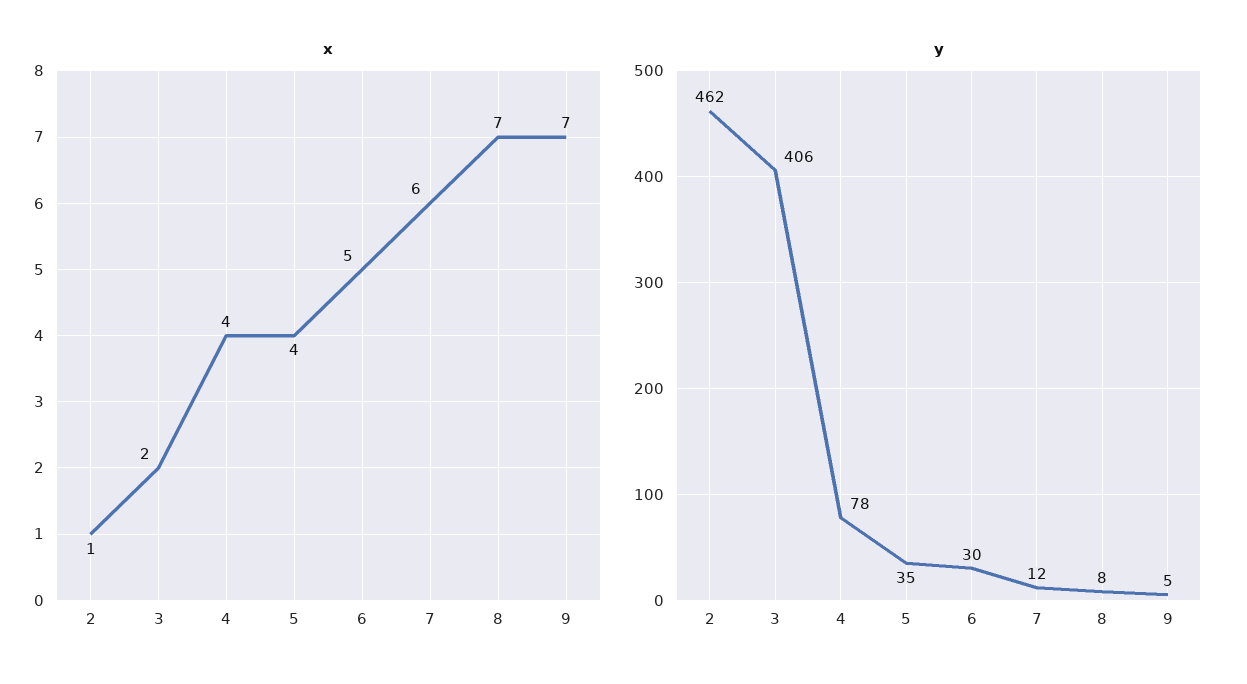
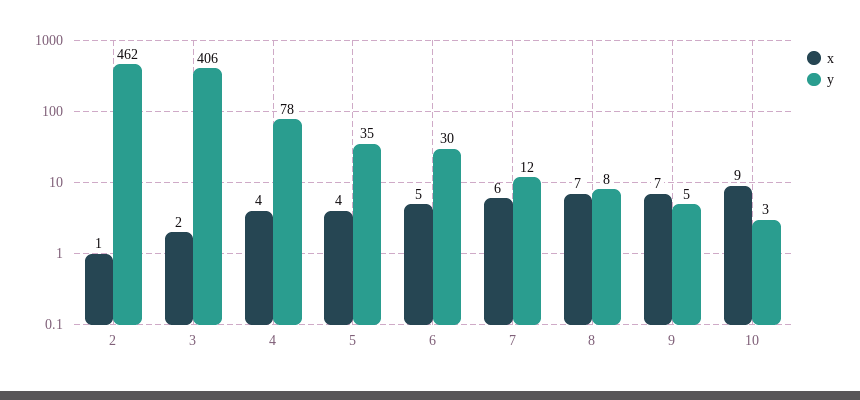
  {
    "x": {
      "2": 1,
      "3": 2,
      "4": 4,
      "5": 4,
      "6": 5,
      "7": 6,
      "8": 7,
-     "9": 7
+     "9": 7,
+     "10": 9
    },
    "y": {
      "2": 462,
      "3": 406,
      "4": 78,
      "5": 35,
      "6": 30,
      "7": 12,
      "8": 8,
-     "9": 5
+     "9": 5,
+     "10": 3
    }
  }

